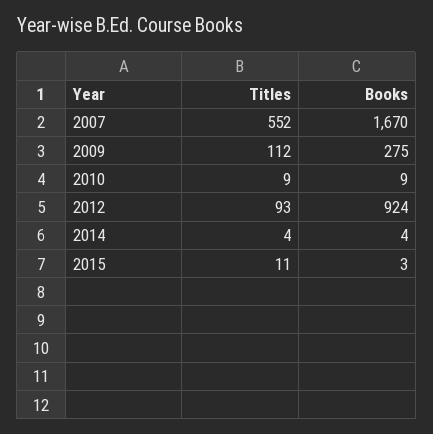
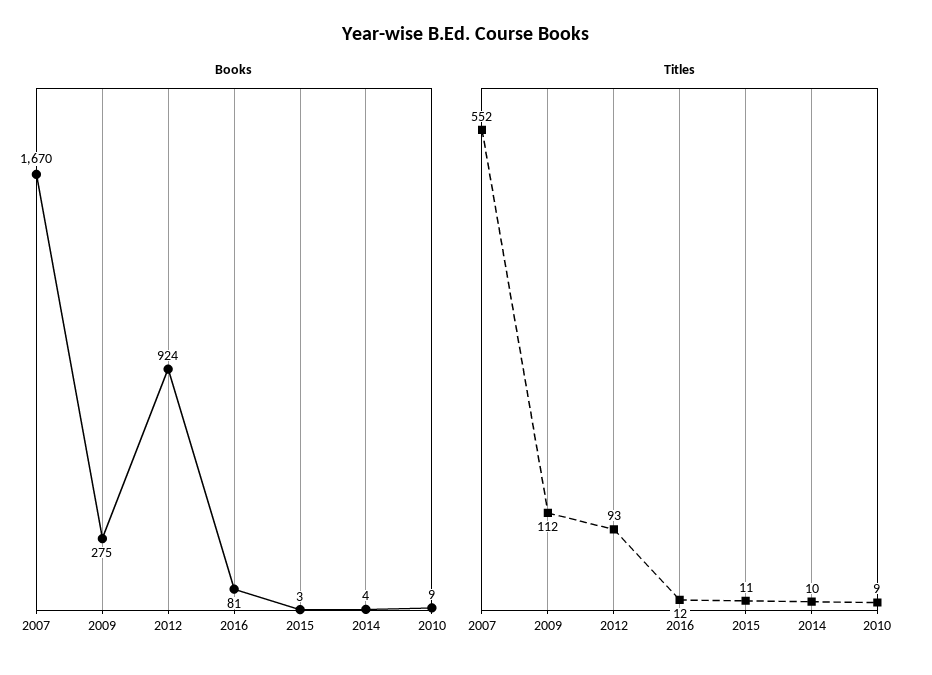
  {
    "Titles": {
      "2007": 552,
      "2009": 112,
      "2010": 9,
      "2012": 93,
-     "2014": 4,
+     "2014": 10,
-     "2015": 11
+     "2015": 11,
+     "2016": 12
    },
    "Books": {
      "2007": 1670,
      "2009": 275,
      "2010": 9,
      "2012": 924,
      "2014": 4,
-     "2015": 3
+     "2015": 3,
+     "2016": 81
    }
  }

